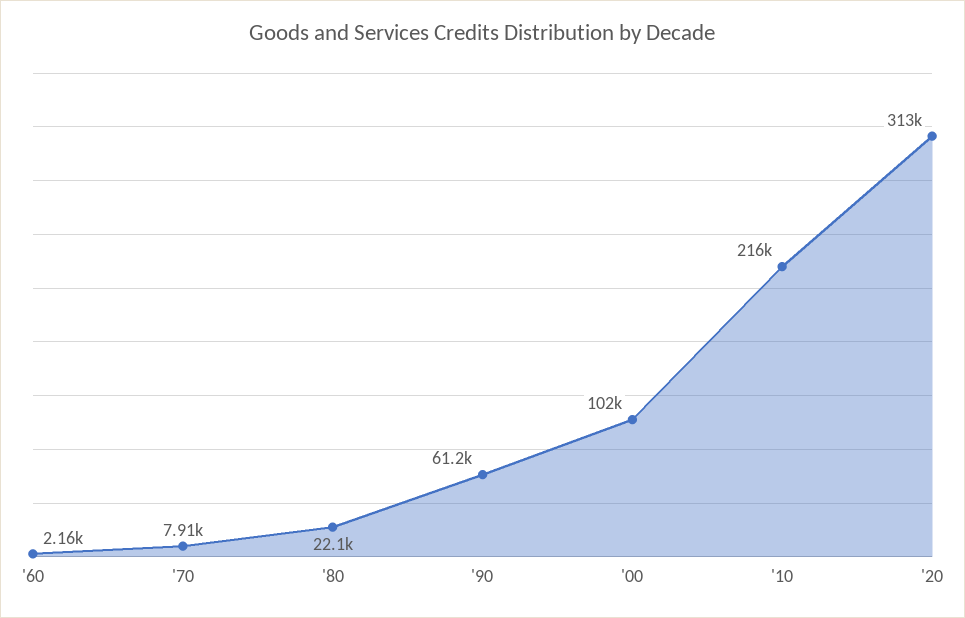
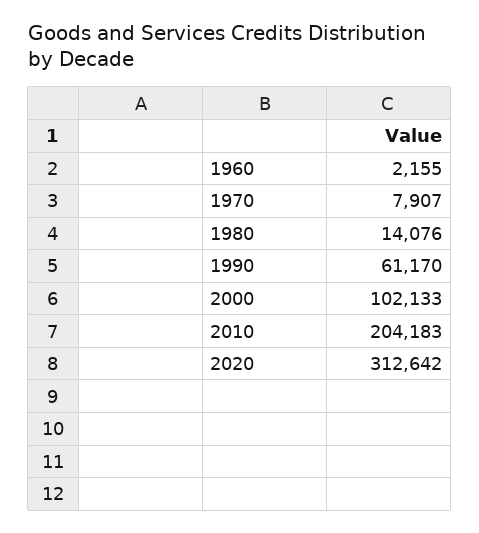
  {
    "'60": 2155,
    "'70": 7907,
-   "'80": 22100,
+   "'80": 14076,
    "'90": 61170,
    "'00": 102133,
-   "'10": 216000,
+   "'10": 204183,
    "'20": 312642
  }

